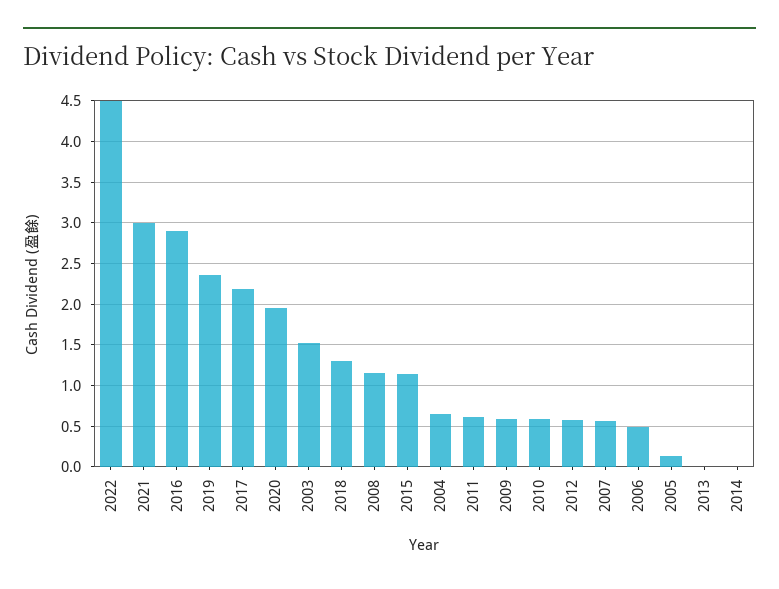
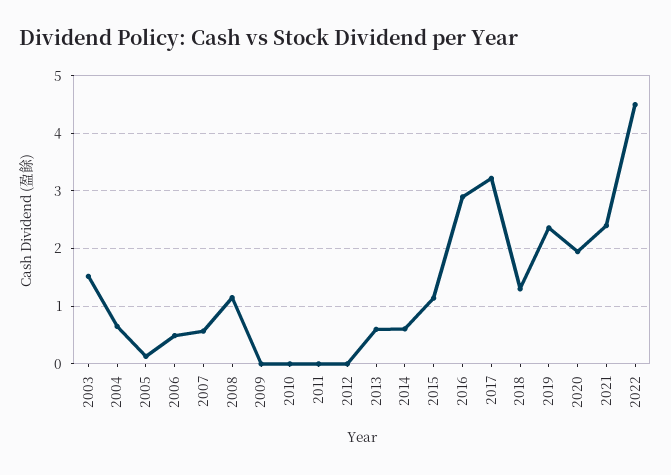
  {
    "2022": 4.5,
-   "2021": 3,
+   "2021": 2.4,
    "2016": 2.9,
    "2019": 2.4,
-   "2017": 2.2,
+   "2017": 3.2,
    "2020": 2,
    "2003": 1.5,
    "2018": 1.3,
    "2008": 1.2,
    "2015": 1.1,
    "2004": 0.7,
-   "2011": 0.6,
+   "2011": 0,
-   "2009": 0.6,
+   "2009": 0,
-   "2010": 0.6,
+   "2010": 0,
-   "2012": 0.6,
+   "2012": 0,
    "2007": 0.6,
    "2006": 0.5,
    "2005": 0.1,
-   "2013": 0,
+   "2013": 0.6,
-   "2014": 0
+   "2014": 0.6
  }

